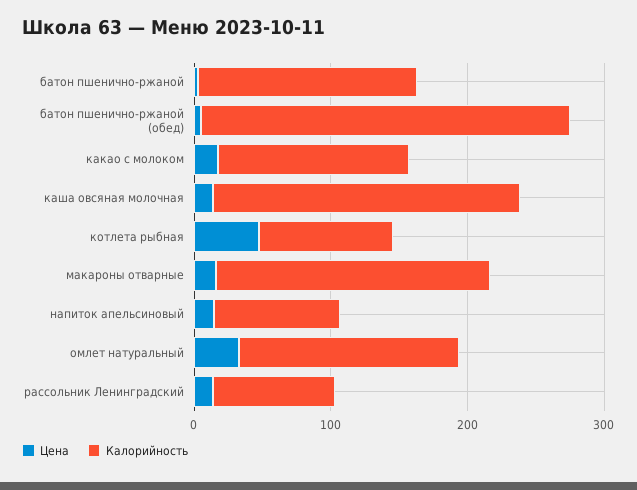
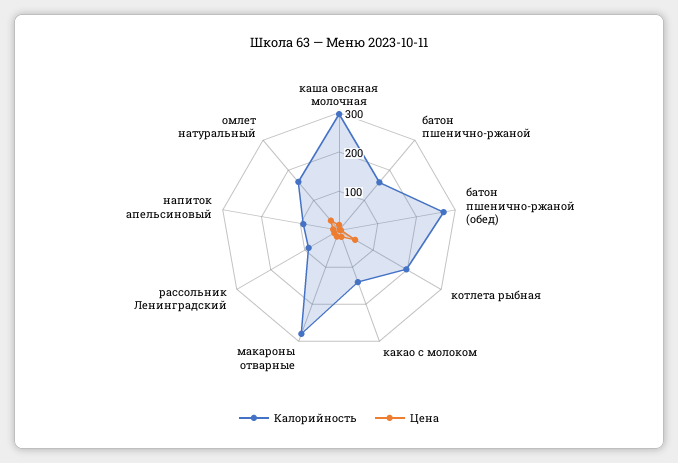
  {
    "Цена": {
      "батон пшенично-ржаной": 0,
      "батон пшенично-ржаной (обед)": 0,
      "какао с молоком": 20,
      "каша овсяная молочная": 20,
      "котлета рыбная": 40,
      "макароны отварные": 20,
      "напиток апельсиновый": 20,
      "омлет натуральный": 40,
      "рассольник Ленинградский": 20
    },
    "Калорийность": {
      "батон пшенично-ржаной": 160,
      "батон пшенично-ржаной (обед)": 280,
      "какао с молоком": 140,
-     "каша овсяная молочная": 220,
+     "каша овсяная молочная": 300,
-     "котлета рыбная": 100,
+     "котлета рыбная": 200,
-     "макароны отварные": 200,
+     "макароны отварные": 275,
      "напиток апельсиновый": 100,
      "омлет натуральный": 160,
      "рассольник Ленинградский": 80
    }
  }

